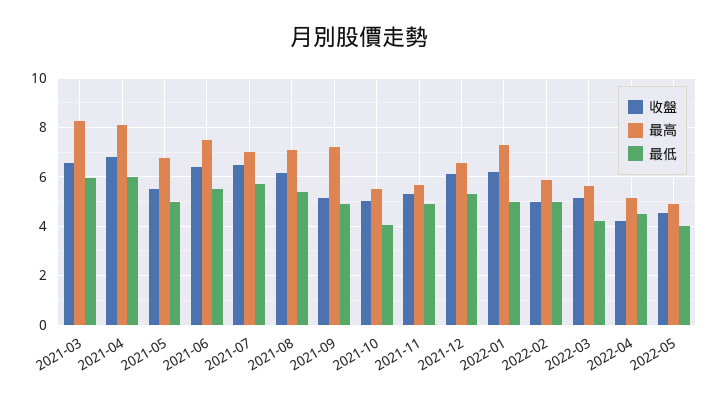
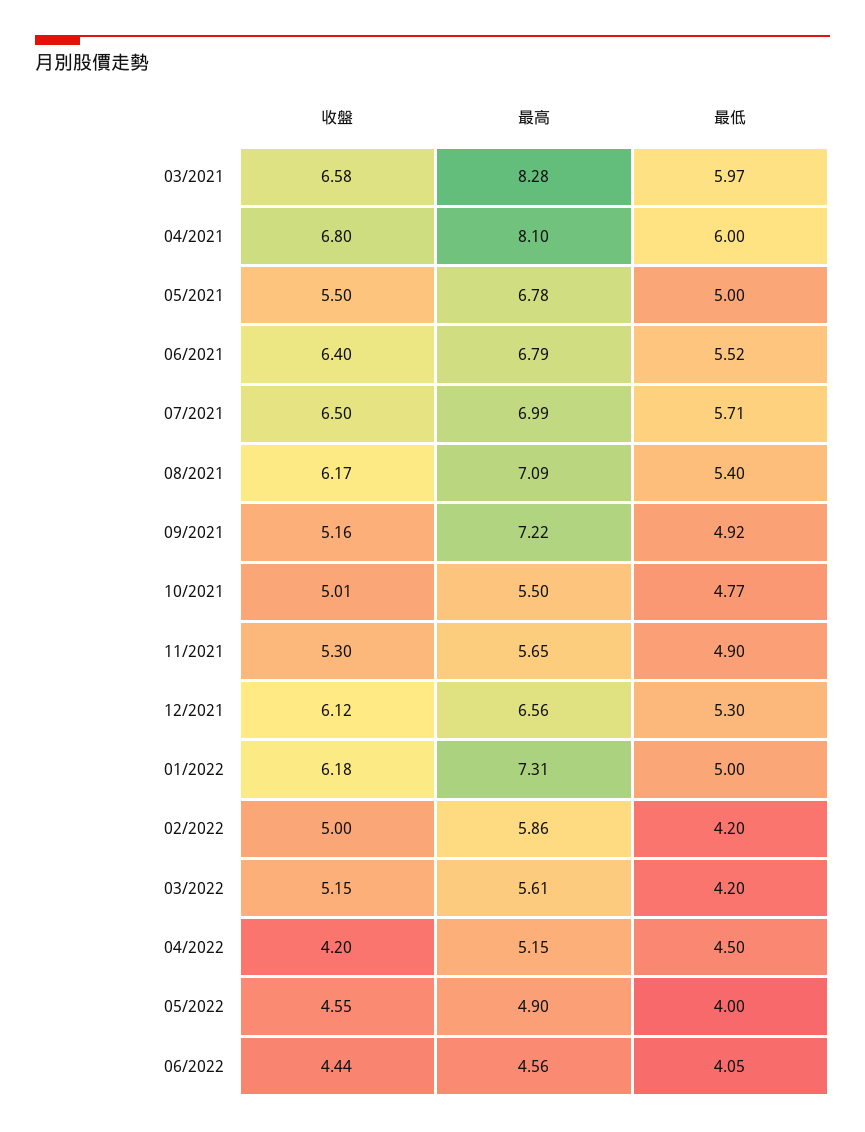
  {
    "收盤": {
      "2021-03": 6.58,
      "2021-04": 6.8,
      "2021-05": 5.5,
      "2021-06": 6.4,
      "2021-07": 6.5,
      "2021-08": 6.17,
      "2021-09": 5.16,
      "2021-10": 5.01,
      "2021-11": 5.3,
      "2021-12": 6.12,
      "2022-01": 6.18,
      "2022-02": 5,
      "2022-03": 5.15,
      "2022-04": 4.2,
-     "2022-05": 4.55
+     "2022-05": 4.55,
+     "06/2022": 4.44
    },
    "最高": {
      "2021-03": 8.28,
      "2021-04": 8.1,
      "2021-05": 6.78,
-     "2021-06": 7.5,
+     "2021-06": 6.79,
      "2021-07": 6.99,
      "2021-08": 7.09,
      "2021-09": 7.22,
      "2021-10": 5.5,
      "2021-11": 5.65,
      "2021-12": 6.56,
      "2022-01": 7.31,
      "2022-02": 5.86,
      "2022-03": 5.61,
      "2022-04": 5.15,
-     "2022-05": 4.9
+     "2022-05": 4.9,
+     "06/2022": 4.56
    },
    "最低": {
      "2021-03": 5.97,
      "2021-04": 6,
      "2021-05": 5,
      "2021-06": 5.52,
      "2021-07": 5.71,
      "2021-08": 5.4,
      "2021-09": 4.92,
-     "2021-10": 4,
+     "2021-10": 4.77,
      "2021-11": 4.9,
      "2021-12": 5.3,
      "2022-01": 5,
-     "2022-02": 5,
+     "2022-02": 4.2,
      "2022-03": 4.2,
      "2022-04": 4.5,
-     "2022-05": 4
+     "2022-05": 4,
+     "06/2022": 4.05
    }
  }

